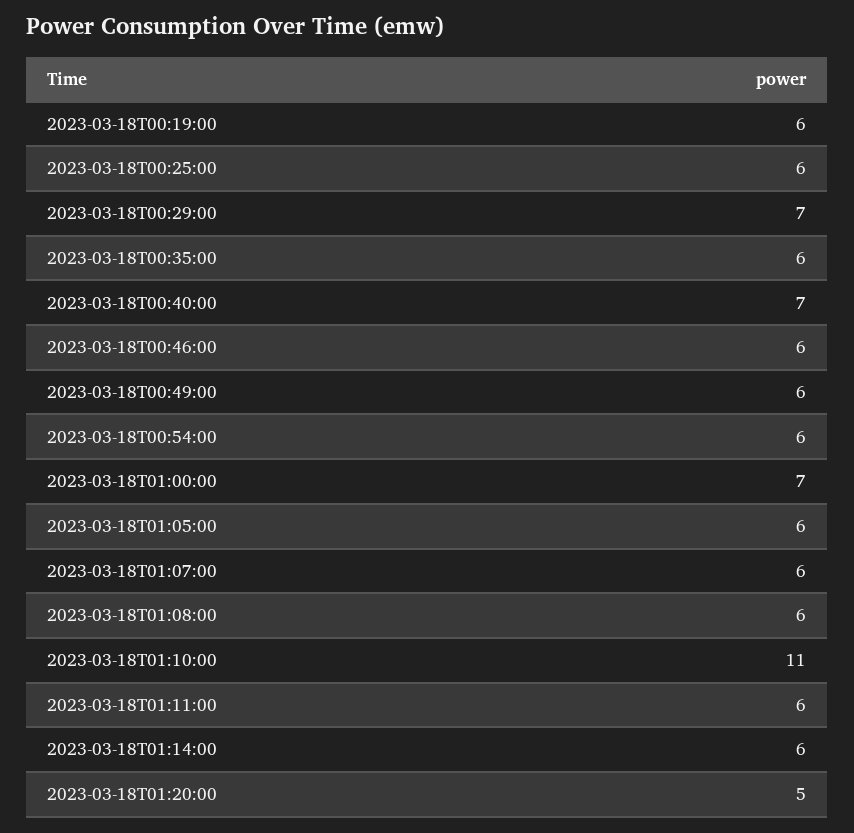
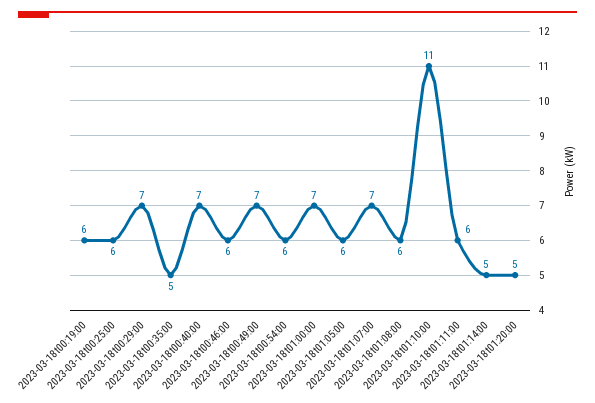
  {
    "2023-03-18T00:19:00": 6,
    "2023-03-18T00:25:00": 6,
    "2023-03-18T00:29:00": 7,
-   "2023-03-18T00:35:00": 6,
+   "2023-03-18T00:35:00": 5,
    "2023-03-18T00:40:00": 7,
    "2023-03-18T00:46:00": 6,
-   "2023-03-18T00:49:00": 6,
+   "2023-03-18T00:49:00": 7,
    "2023-03-18T00:54:00": 6,
    "2023-03-18T01:00:00": 7,
    "2023-03-18T01:05:00": 6,
-   "2023-03-18T01:07:00": 6,
+   "2023-03-18T01:07:00": 7,
    "2023-03-18T01:08:00": 6,
    "2023-03-18T01:10:00": 11,
    "2023-03-18T01:11:00": 6,
-   "2023-03-18T01:14:00": 6,
+   "2023-03-18T01:14:00": 5,
    "2023-03-18T01:20:00": 5
  }

